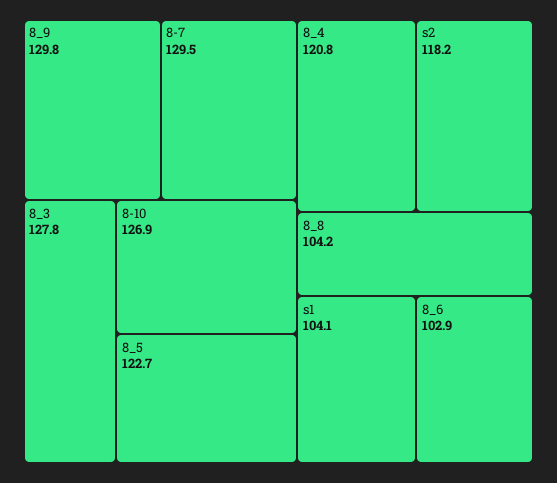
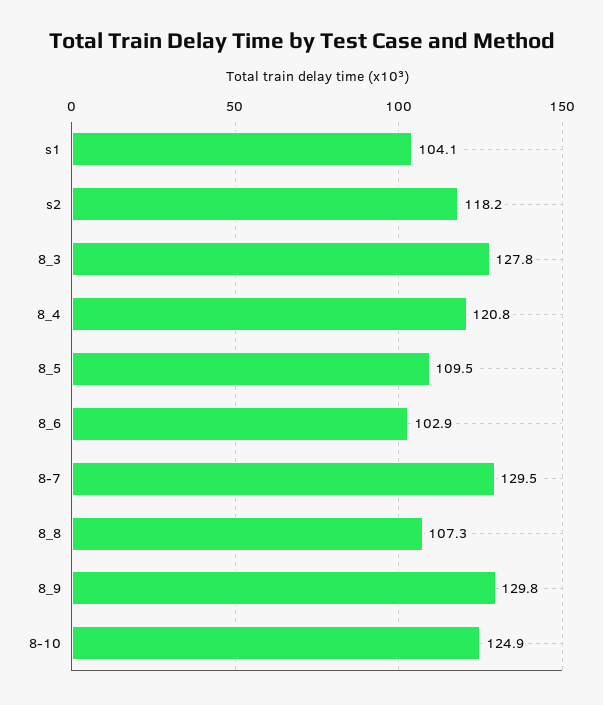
  {
    "8_9": 129.8,
    "8-7": 129.5,
    "8_3": 127.8,
-   "8-10": 126.9,
+   "8-10": 124.9,
-   "8_5": 122.7,
+   "8_5": 109.5,
    "8_4": 120.8,
    "s2": 118.2,
-   "8_8": 104.2,
+   "8_8": 107.3,
    "s1": 104.1,
    "8_6": 102.9
  }

